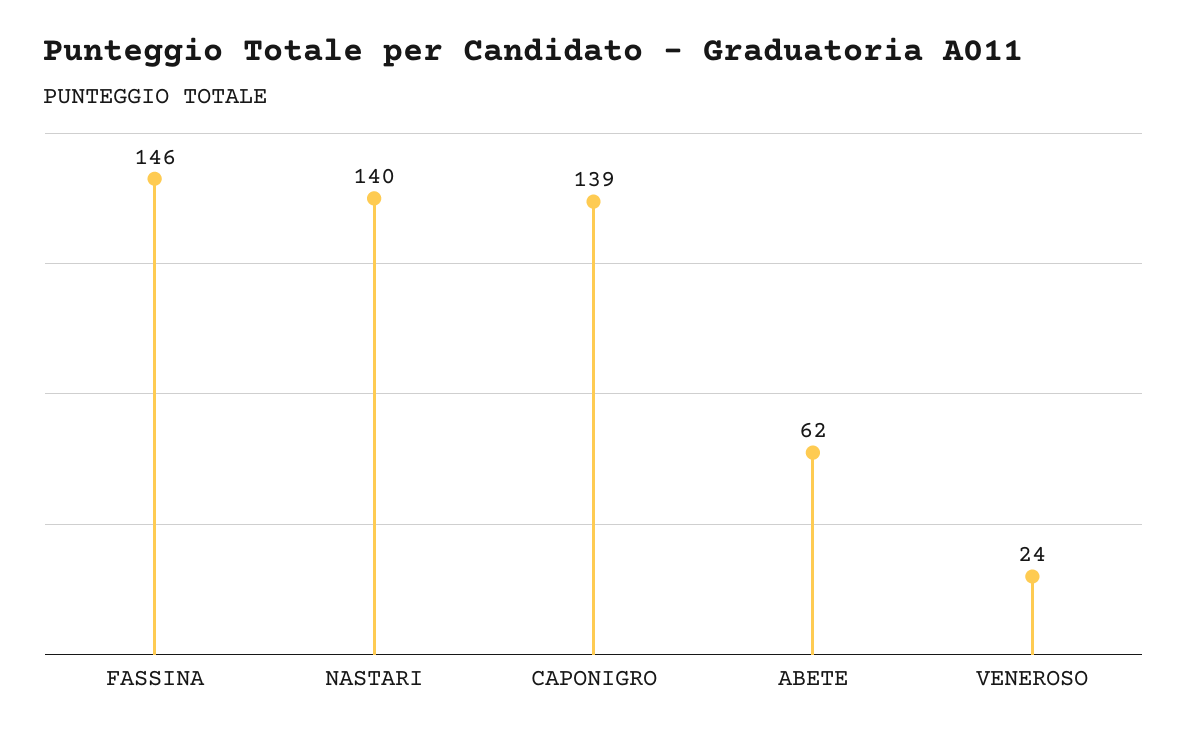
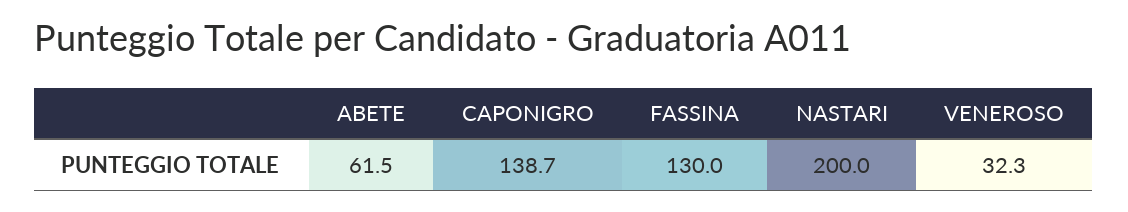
  {
-   "FASSINA": 146,
+   "FASSINA": 130,
-   "NASTARI": 140,
+   "NASTARI": 200,
    "CAPONIGRO": 138.7,
    "ABETE": 61.5,
-   "VENEROSO": 24
+   "VENEROSO": 32.3
  }

